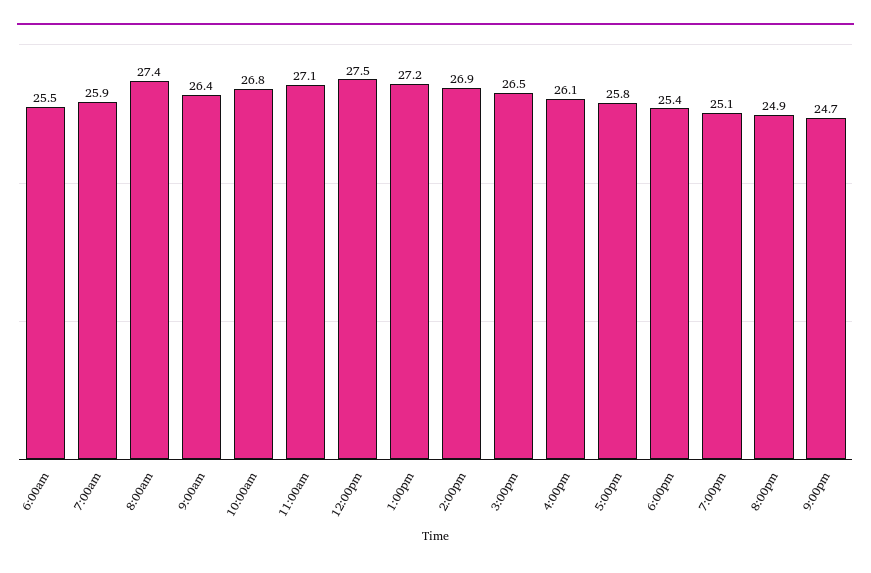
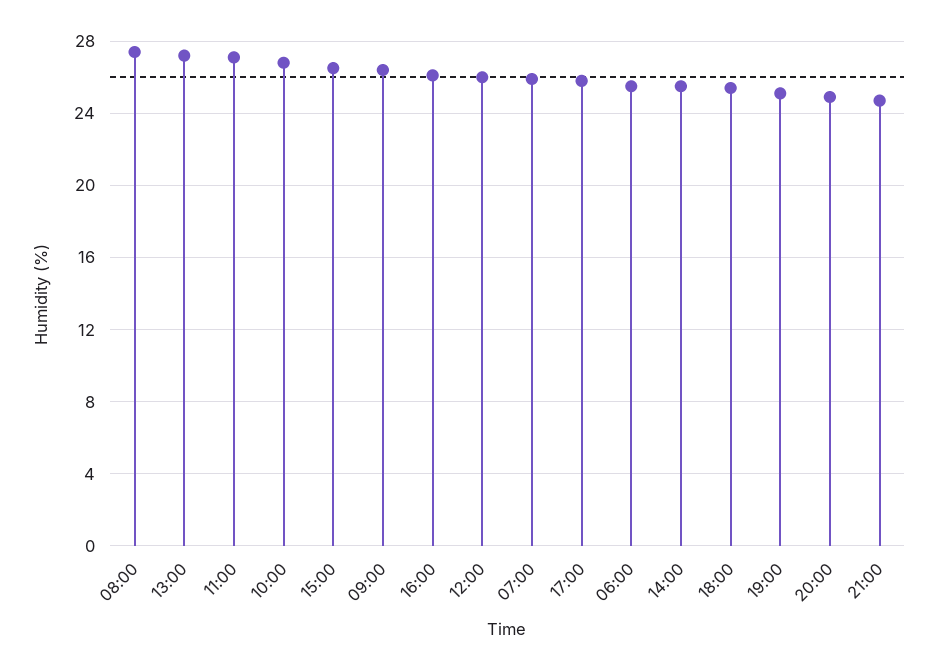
  {
    "6:00am": 25.5,
    "7:00am": 25.9,
    "8:00am": 27.4,
    "9:00am": 26.4,
    "10:00am": 26.8,
    "11:00am": 27.1,
-   "12:00pm": 27.5,
+   "12:00pm": 26,
    "1:00pm": 27.2,
-   "2:00pm": 26.9,
+   "2:00pm": 25.5,
    "3:00pm": 26.5,
    "4:00pm": 26.1,
    "5:00pm": 25.8,
    "6:00pm": 25.4,
    "7:00pm": 25.1,
    "8:00pm": 24.9,
    "9:00pm": 24.7
  }

